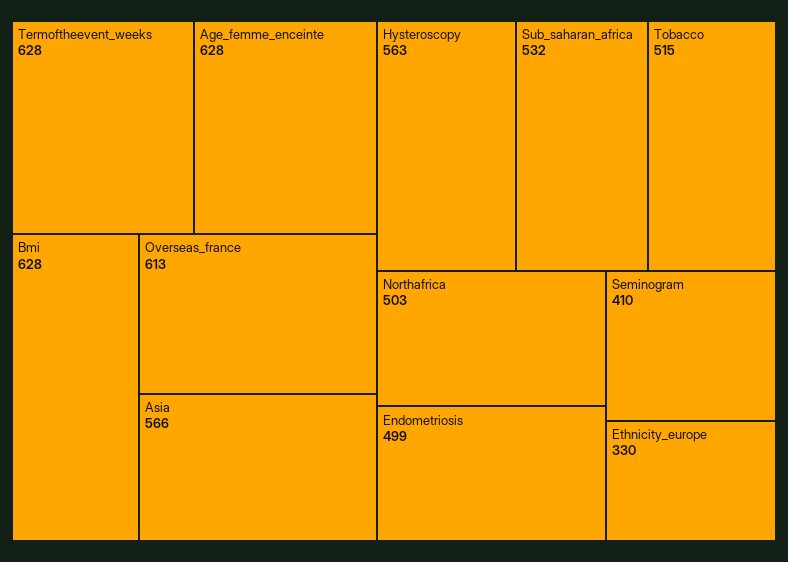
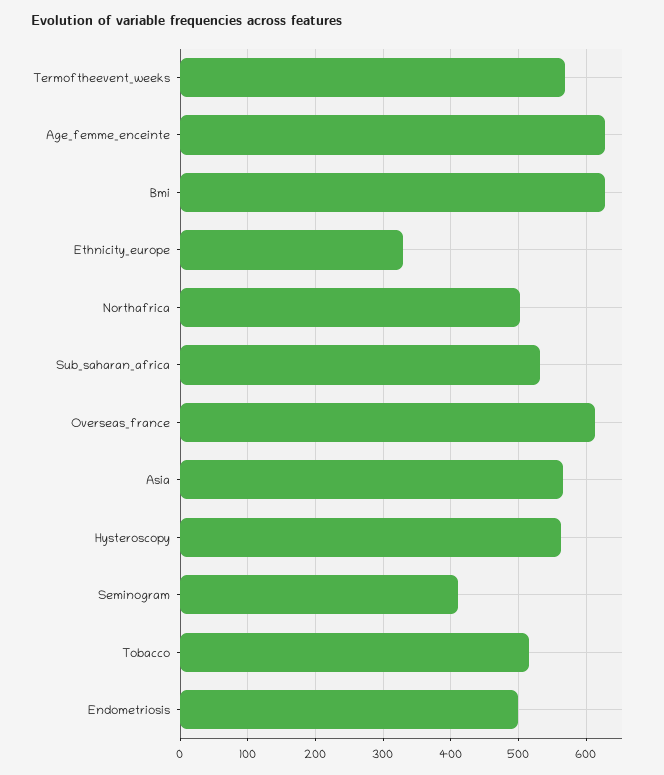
  {
-   "Termoftheevent_weeks": 628,
+   "Termoftheevent_weeks": 570,
    "Age_femme_enceinte": 628,
    "Bmi": 628,
    "Overseas_france": 613,
    "Asia": 566,
    "Hysteroscopy": 563,
    "Sub_saharan_africa": 532,
    "Tobacco": 515,
    "Northafrica": 503,
    "Endometriosis": 499,
    "Seminogram": 410,
    "Ethnicity_europe": 330
  }

